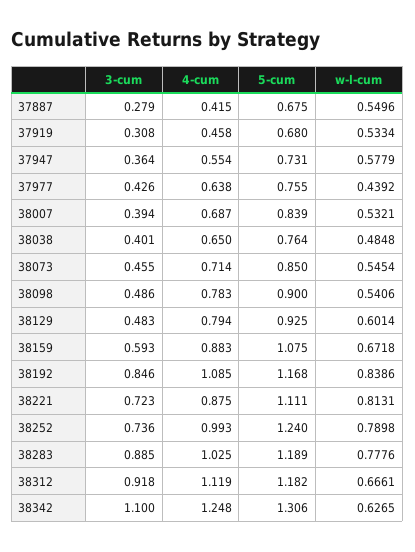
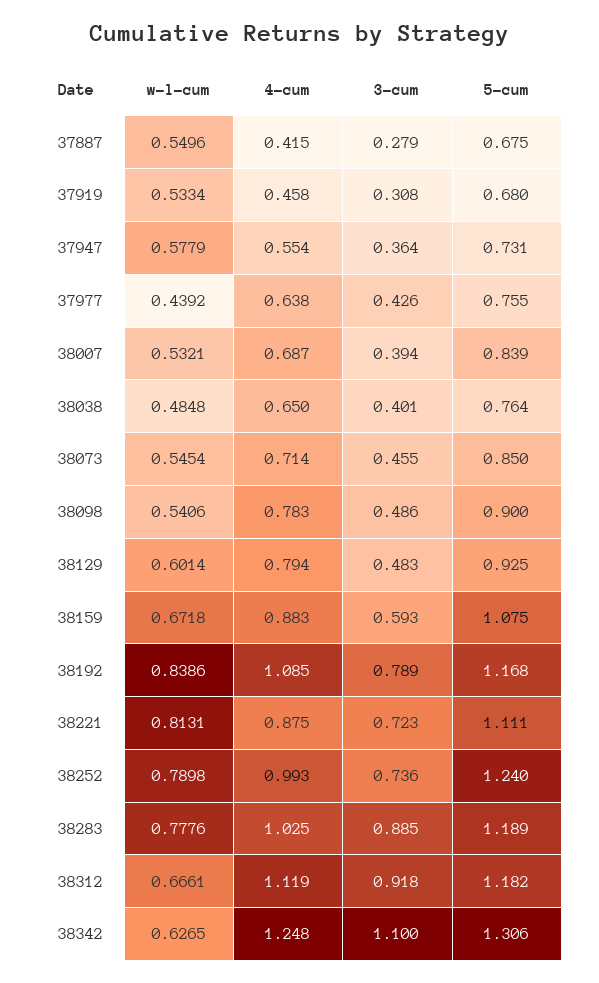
  {
    "3-cum": {
      "37887": 0.279,
      "37919": 0.308,
      "37947": 0.364,
      "37977": 0.426,
      "38007": 0.394,
      "38038": 0.401,
      "38073": 0.455,
      "38098": 0.486,
      "38129": 0.483,
      "38159": 0.593,
-     "38192": 0.846,
+     "38192": 0.789,
      "38221": 0.723,
      "38252": 0.736,
      "38283": 0.885,
      "38312": 0.918,
      "38342": 1.1
    },
    "4-cum": {
      "37887": 0.415,
      "37919": 0.458,
      "37947": 0.554,
      "37977": 0.638,
      "38007": 0.687,
      "38038": 0.65,
      "38073": 0.714,
      "38098": 0.783,
      "38129": 0.794,
      "38159": 0.883,
      "38192": 1.085,
      "38221": 0.875,
      "38252": 0.993,
      "38283": 1.025,
      "38312": 1.119,
      "38342": 1.248
    },
    "5-cum": {
      "37887": 0.675,
      "37919": 0.68,
      "37947": 0.731,
      "37977": 0.755,
      "38007": 0.839,
      "38038": 0.764,
      "38073": 0.85,
      "38098": 0.9,
      "38129": 0.925,
      "38159": 1.075,
      "38192": 1.168,
      "38221": 1.111,
      "38252": 1.24,
      "38283": 1.189,
      "38312": 1.182,
      "38342": 1.306
    },
    "w-l-cum": {
      "37887": 0.5496,
      "37919": 0.5334,
      "37947": 0.5779,
      "37977": 0.4392,
      "38007": 0.5321,
      "38038": 0.4848,
      "38073": 0.5454,
      "38098": 0.5406,
      "38129": 0.6014,
      "38159": 0.6718,
      "38192": 0.8386,
      "38221": 0.8131,
      "38252": 0.7898,
      "38283": 0.7776,
      "38312": 0.6661,
      "38342": 0.6265
    }
  }

